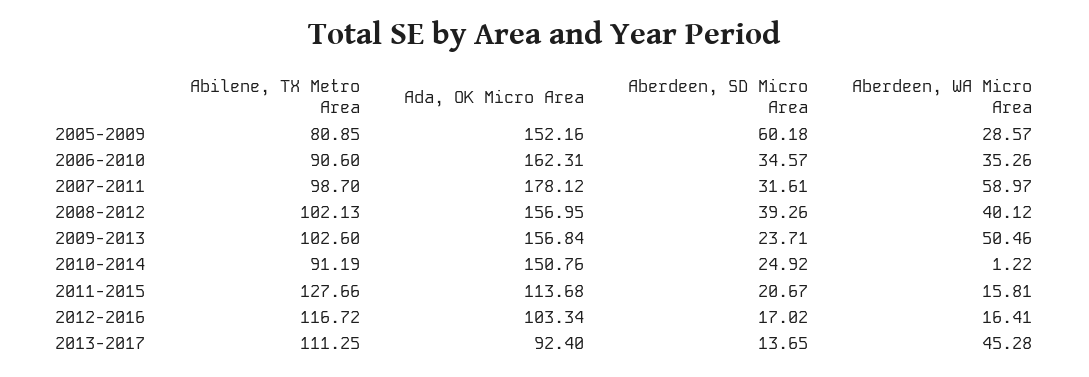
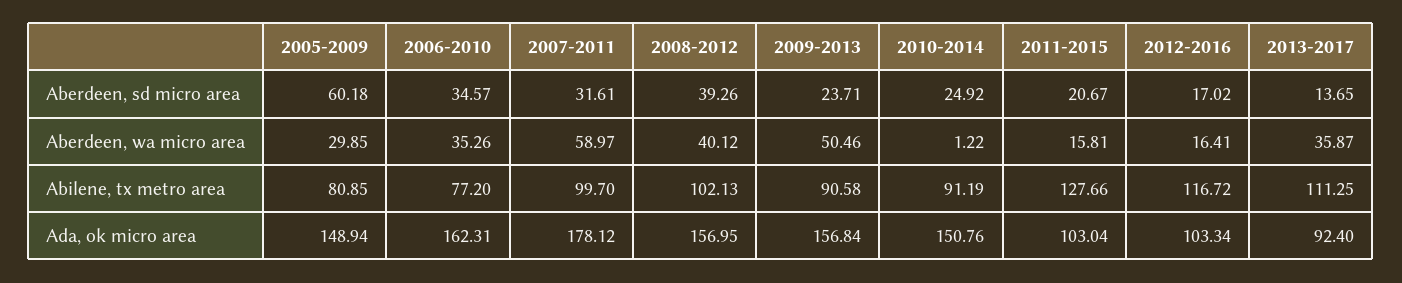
  {
    "Abilene, TX Metro Area": {
      "2005-2009": 80.85,
-     "2006-2010": 90.6,
+     "2006-2010": 77.2,
-     "2007-2011": 98.7,
+     "2007-2011": 99.7,
      "2008-2012": 102.13,
-     "2009-2013": 102.6,
+     "2009-2013": 90.58,
      "2010-2014": 91.19,
      "2011-2015": 127.66,
      "2012-2016": 116.72,
      "2013-2017": 111.25
    },
    "Ada, OK Micro Area": {
-     "2005-2009": 152.16,
+     "2005-2009": 148.94,
      "2006-2010": 162.31,
      "2007-2011": 178.12,
      "2008-2012": 156.95,
      "2009-2013": 156.84,
      "2010-2014": 150.76,
-     "2011-2015": 113.68,
+     "2011-2015": 103.04,
      "2012-2016": 103.34,
      "2013-2017": 92.4
    },
    "Aberdeen, SD Micro Area": {
      "2005-2009": 60.18,
      "2006-2010": 34.57,
      "2007-2011": 31.61,
      "2008-2012": 39.26,
      "2009-2013": 23.71,
      "2010-2014": 24.92,
      "2011-2015": 20.67,
      "2012-2016": 17.02,
      "2013-2017": 13.65
    },
    "Aberdeen, WA Micro Area": {
-     "2005-2009": 28.57,
+     "2005-2009": 29.85,
      "2006-2010": 35.26,
      "2007-2011": 58.97,
      "2008-2012": 40.12,
      "2009-2013": 50.46,
      "2010-2014": 1.22,
      "2011-2015": 15.81,
      "2012-2016": 16.41,
-     "2013-2017": 45.28
+     "2013-2017": 35.87
    }
  }

